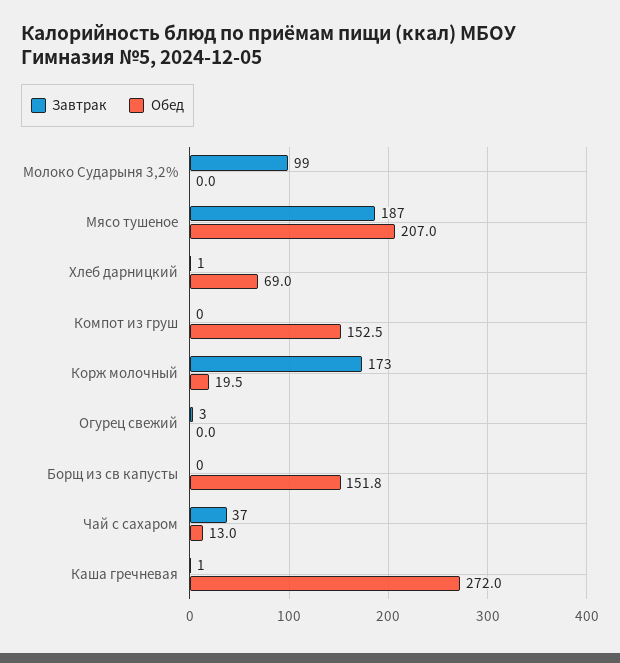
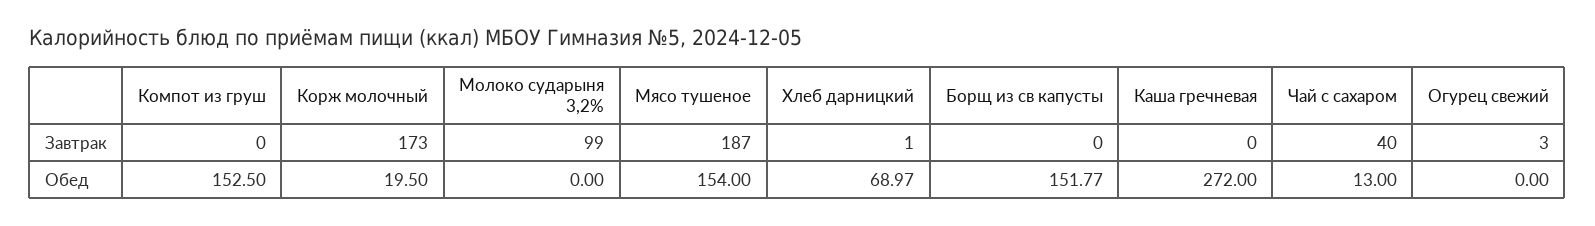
  {
    "Завтрак": {
      "Молоко Сударыня 3,2%": 99,
      "Мясо тушеное": 187,
      "Хлеб дарницкий": 1,
      "Компот из груш": 0,
      "Корж молочный": 173,
      "Огурец свежий": 3,
      "Борщ из св капусты": 0,
-     "Чай с сахаром": 37,
+     "Чай с сахаром": 40,
-     "Каша гречневая": 1
+     "Каша гречневая": 0
    },
    "Обед": {
      "Молоко Сударыня 3,2%": 0,
-     "Мясо тушеное": 207,
+     "Мясо тушеное": 154,
      "Хлеб дарницкий": 68.97,
      "Компот из груш": 152.5,
      "Корж молочный": 19.5,
      "Огурец свежий": 0,
      "Борщ из св капусты": 151.77,
      "Чай с сахаром": 13,
      "Каша гречневая": 272
    }
  }

